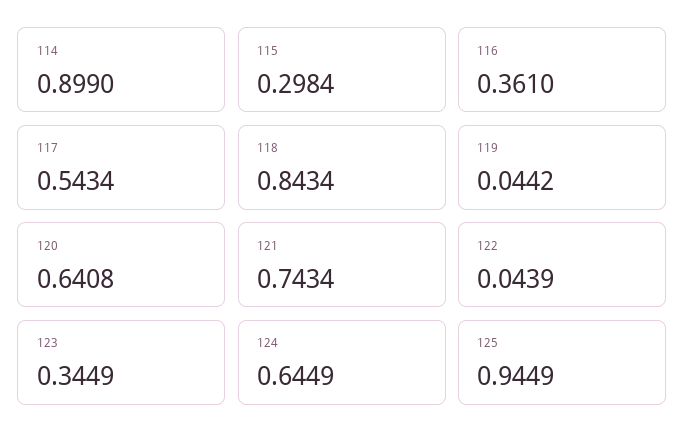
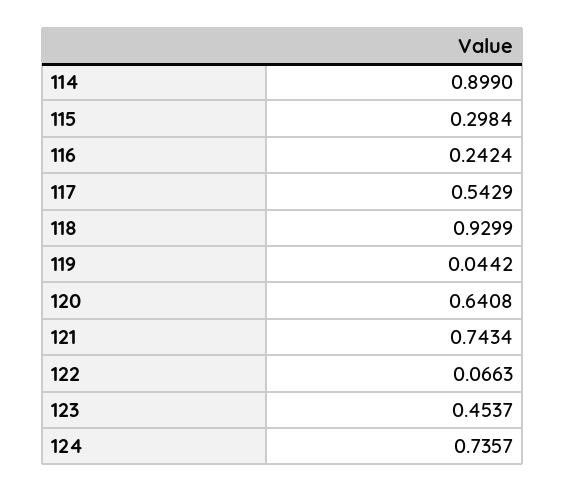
  {
    "114": 0.899,
    "115": 0.2984,
-   "116": 0.361,
+   "116": 0.2424,
-   "117": 0.5434,
+   "117": 0.5429,
-   "118": 0.8434,
+   "118": 0.9299,
    "119": 0.0442,
    "120": 0.6408,
    "121": 0.7434,
-   "122": 0.0439,
+   "122": 0.0663,
-   "123": 0.3449,
+   "123": 0.4537,
-   "124": 0.6449,
+   "124": 0.7357
-   "125": 0.9449
  }

